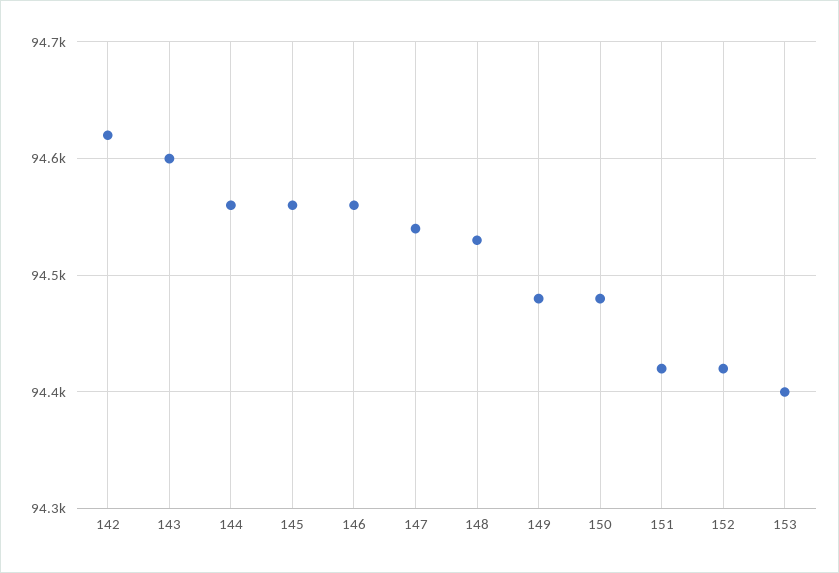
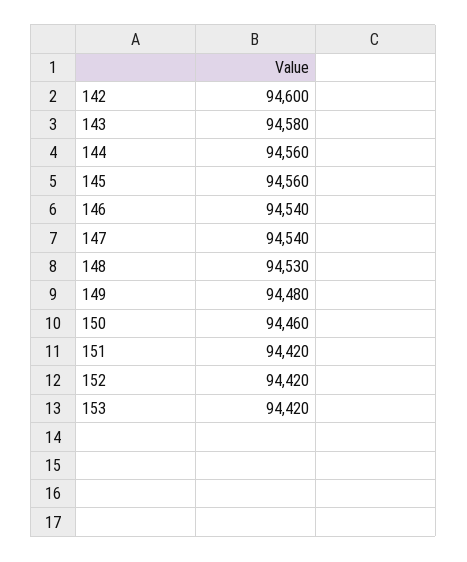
  {
-   "142": 94620,
+   "142": 94600,
-   "143": 94600,
+   "143": 94580,
    "144": 94560,
    "145": 94560,
-   "146": 94560,
+   "146": 94540,
    "147": 94540,
    "148": 94530,
    "149": 94480,
-   "150": 94480,
+   "150": 94460,
    "151": 94420,
    "152": 94420,
-   "153": 94400
+   "153": 94420
  }

